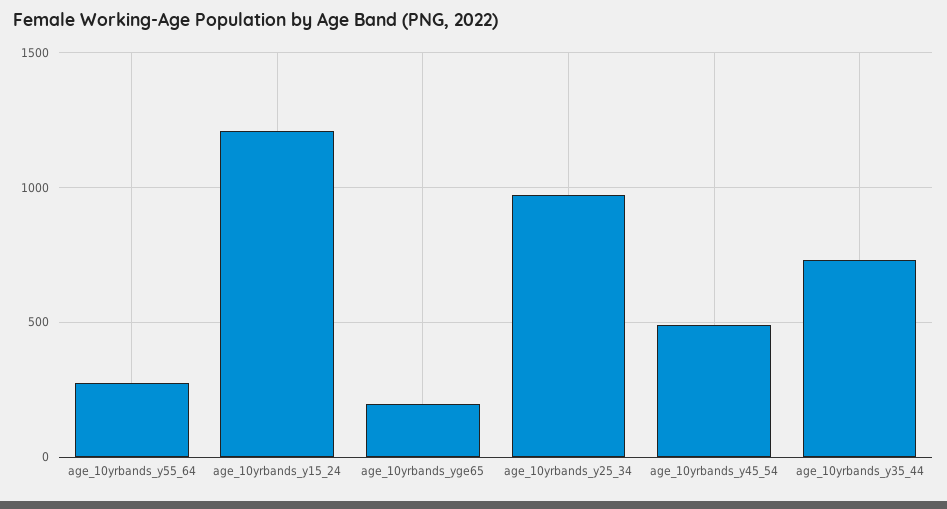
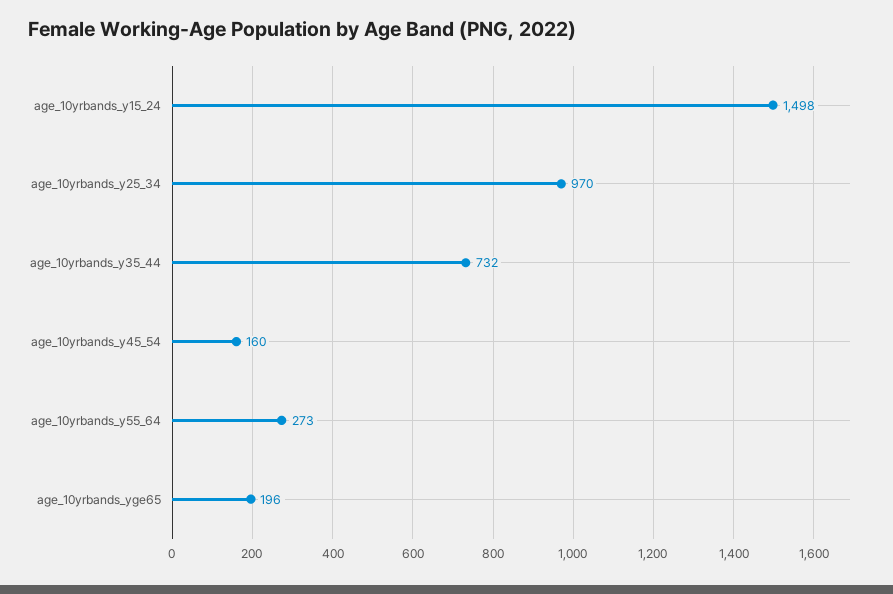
  {
    "age_10yrbands_y55_64": 273,
-   "age_10yrbands_y15_24": 1200,
+   "age_10yrbands_y15_24": 1498,
    "age_10yrbands_yge65": 196,
    "age_10yrbands_y25_34": 970,
-   "age_10yrbands_y45_54": 500,
+   "age_10yrbands_y45_54": 160,
    "age_10yrbands_y35_44": 732
  }

